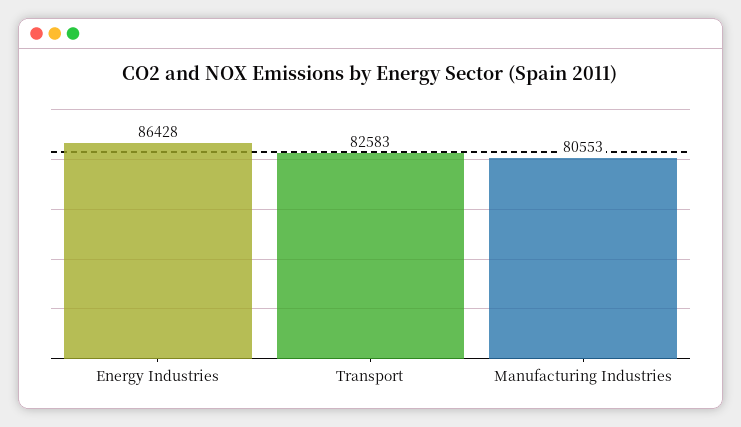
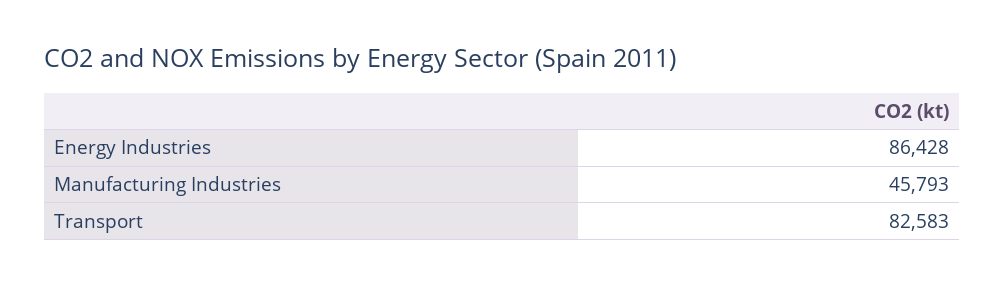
  {
    "Energy Industries": 86428,
    "Transport": 82583,
-   "Manufacturing Industries": 80553
+   "Manufacturing Industries": 45793
  }

